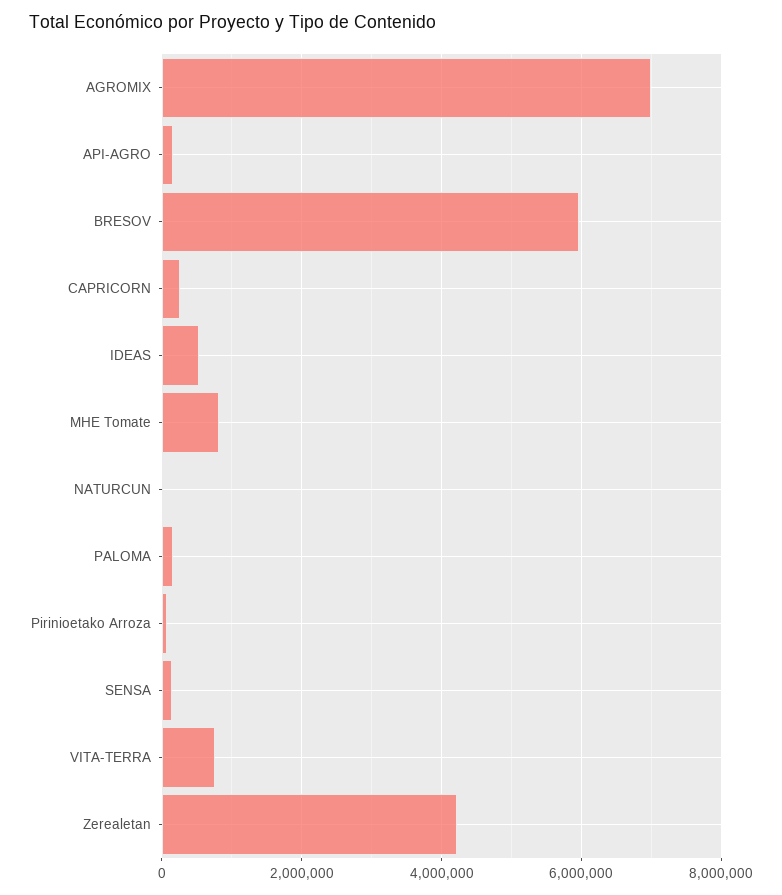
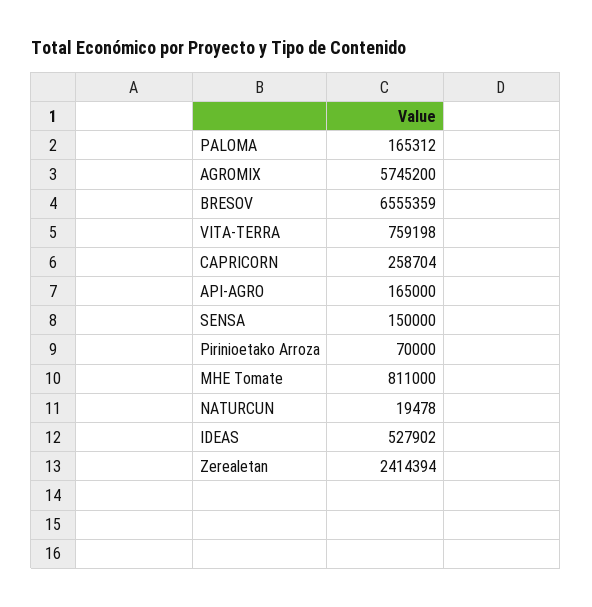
  {
-   "AGROMIX": 7000000,
+   "AGROMIX": 5745200,
    "API-AGRO": 165000,
-   "BRESOV": 6000000,
+   "BRESOV": 6555359,
    "CAPRICORN": 258704,
    "IDEAS": 527902,
    "MHE Tomate": 811000,
    "NATURCUN": 19478,
    "PALOMA": 165312,
    "Pirinioetako Arroza": 70000,
    "SENSA": 150000,
    "VITA-TERRA": 759198,
-   "Zerealetan": 4200000
+   "Zerealetan": 2414394
  }

